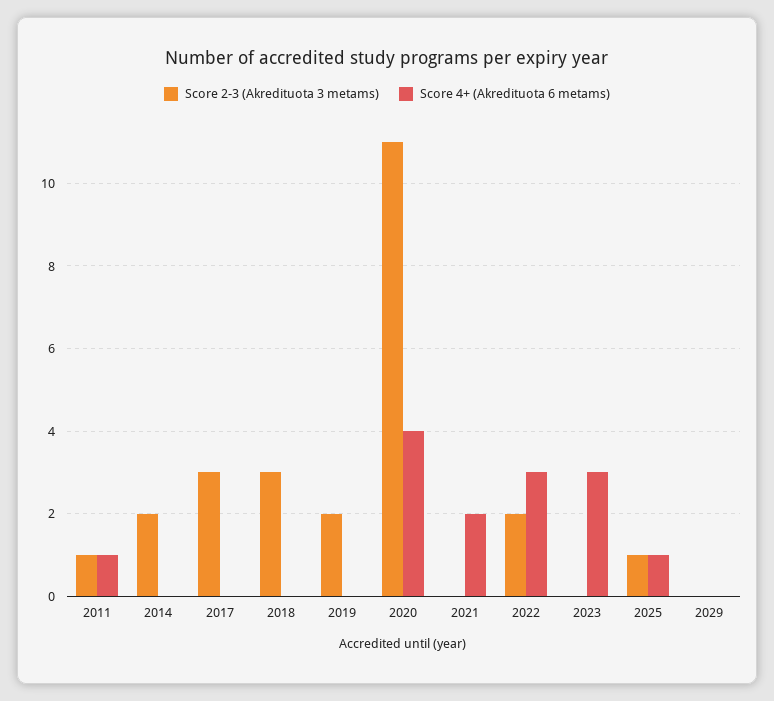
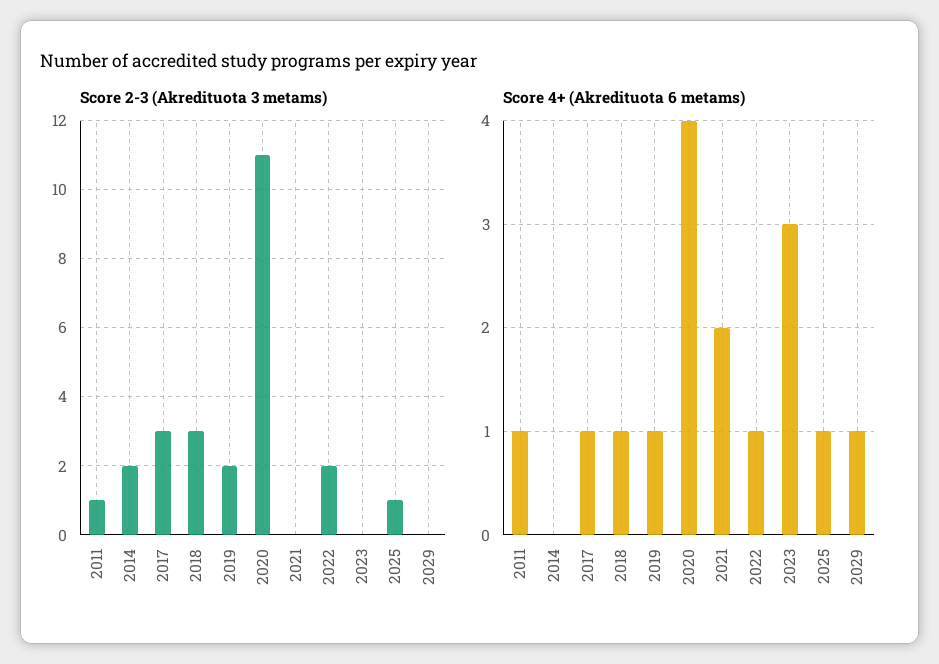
  {
    "Score 2-3 (Akredituota 3 metams)": {
      "2011": 1,
      "2014": 2,
      "2017": 3,
      "2018": 3,
      "2019": 2,
      "2020": 11,
      "2021": 0,
      "2022": 2,
      "2023": 0,
      "2025": 1,
      "2029": 0
    },
    "Score 4+ (Akredituota 6 metams)": {
      "2011": 1,
      "2014": 0,
-     "2017": 0,
+     "2017": 1,
-     "2018": 0,
+     "2018": 1,
-     "2019": 0,
+     "2019": 1,
      "2020": 4,
      "2021": 2,
-     "2022": 3,
+     "2022": 1,
      "2023": 3,
      "2025": 1,
-     "2029": 0
+     "2029": 1
    }
  }

